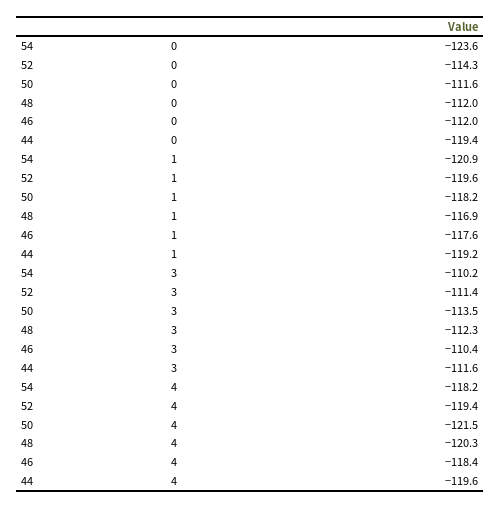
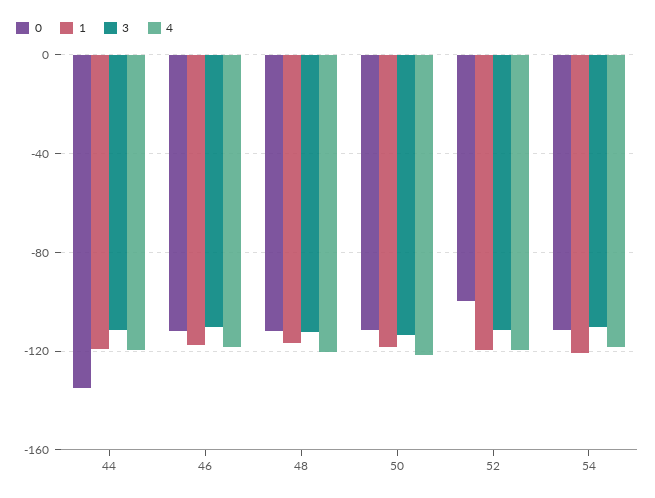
  {
    "0": {
-     "54": -123.6,
+     "54": -110,
-     "52": -114.3,
+     "52": -100,
      "50": -111.6,
      "48": -112,
      "46": -112,
-     "44": -119.4
+     "44": -135
    },
    "1": {
      "54": -120.9,
      "52": -119.6,
      "50": -118.2,
      "48": -116.9,
      "46": -117.6,
      "44": -119.2
    },
    "3": {
      "54": -110.2,
      "52": -111.4,
      "50": -113.5,
      "48": -112.3,
      "46": -110.4,
      "44": -111.6
    },
    "4": {
      "54": -118.2,
      "52": -119.4,
      "50": -121.5,
      "48": -120.3,
      "46": -118.4,
      "44": -119.6
    }
  }

